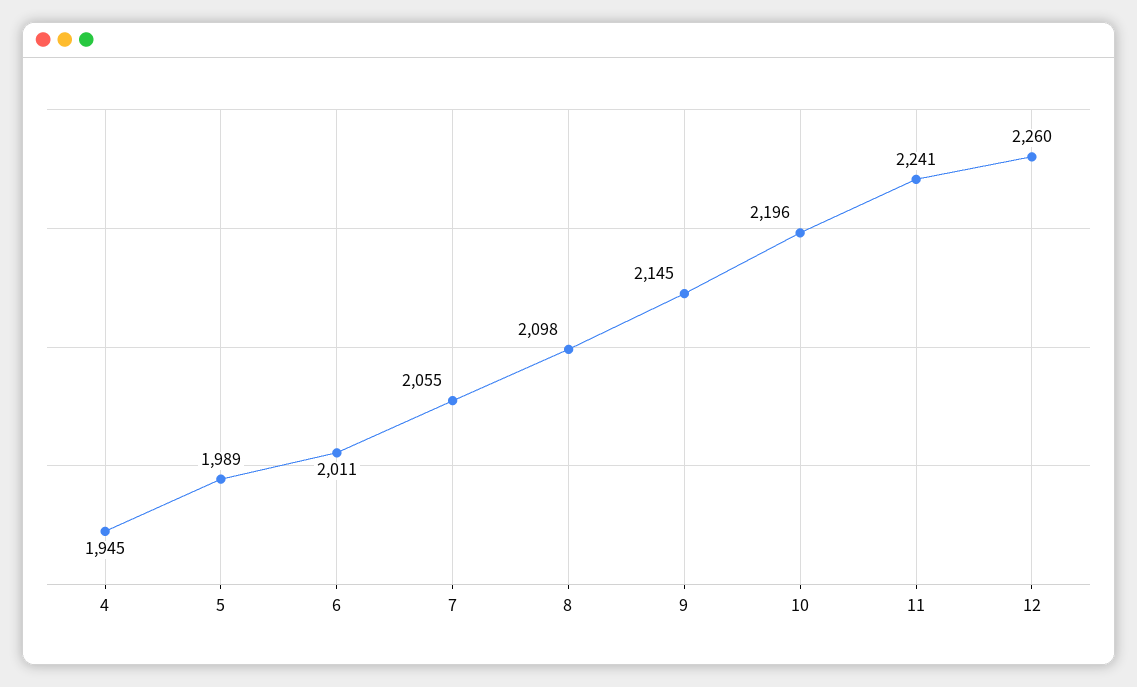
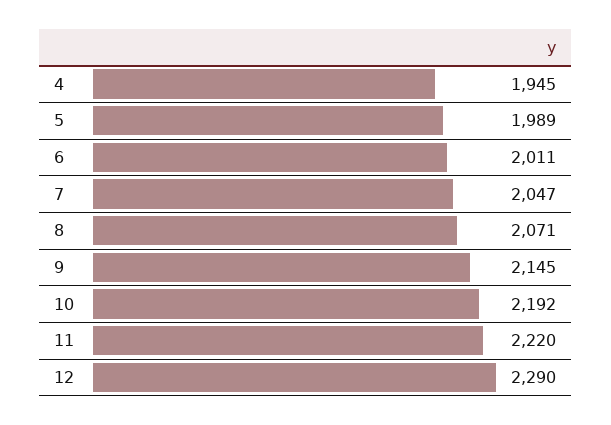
  {
    "4": 1945,
    "5": 1989,
    "6": 2011,
-   "7": 2055,
+   "7": 2047,
-   "8": 2098,
+   "8": 2071,
    "9": 2145,
-   "10": 2196,
+   "10": 2192,
-   "11": 2241,
+   "11": 2220,
-   "12": 2260
+   "12": 2290
  }

